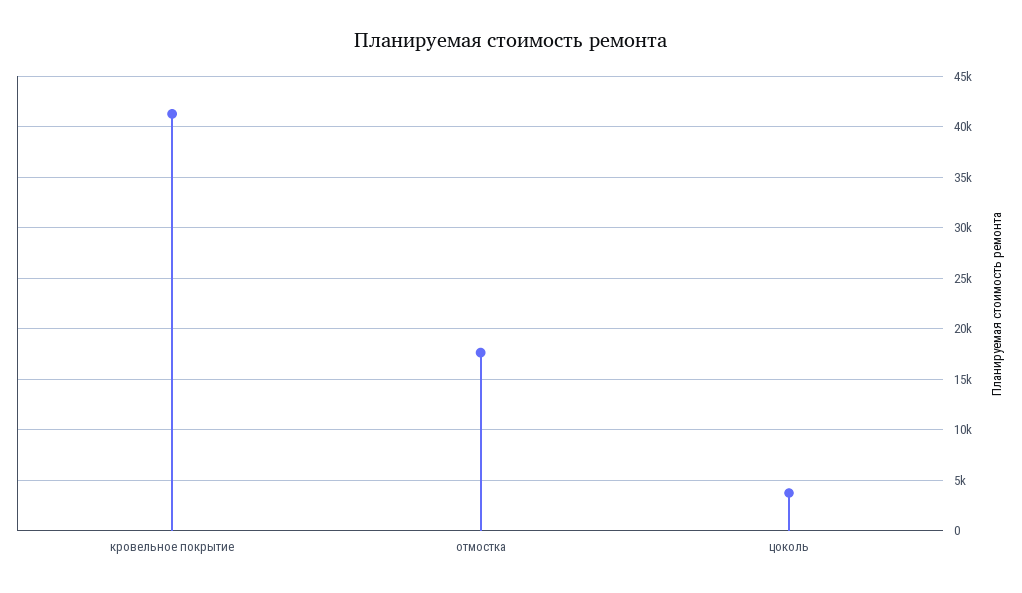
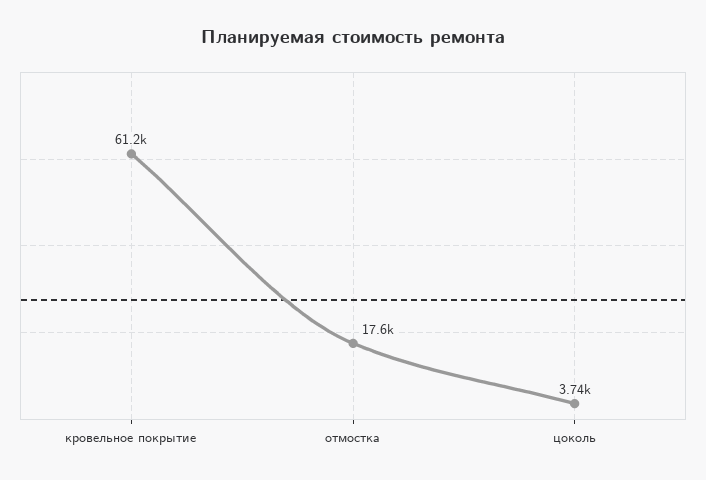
  {
-   "кровельное покрытие": 41000,
+   "кровельное покрытие": 61200,
    "отмостка": 17600,
    "цоколь": 3740
  }

